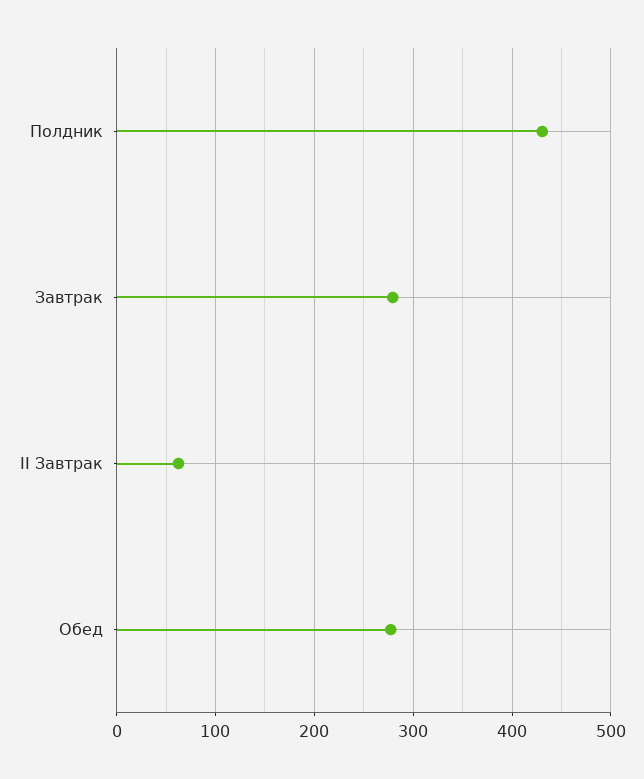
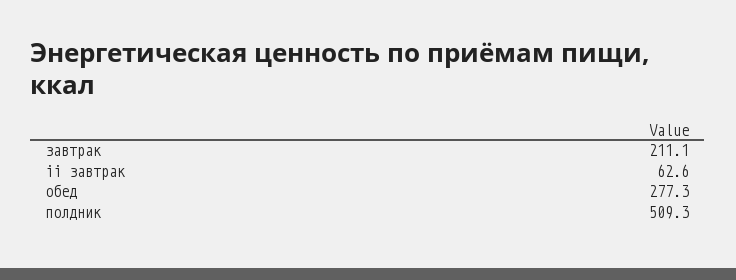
  {
-   "Полдник": 430,
+   "Полдник": 509.3,
-   "Завтрак": 280,
+   "Завтрак": 211.1,
    "II Завтрак": 62.6,
    "Обед": 277.3
  }

